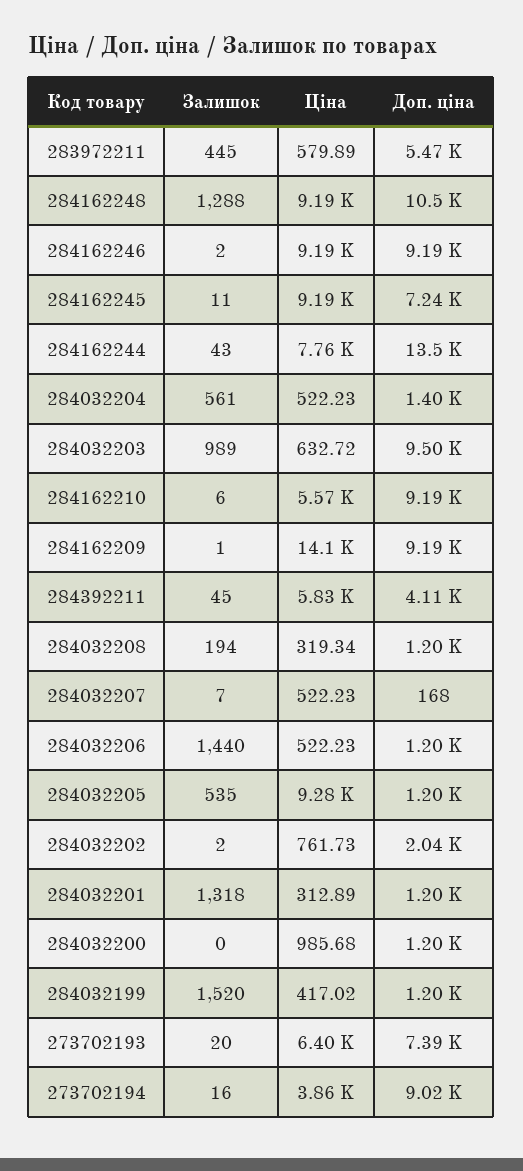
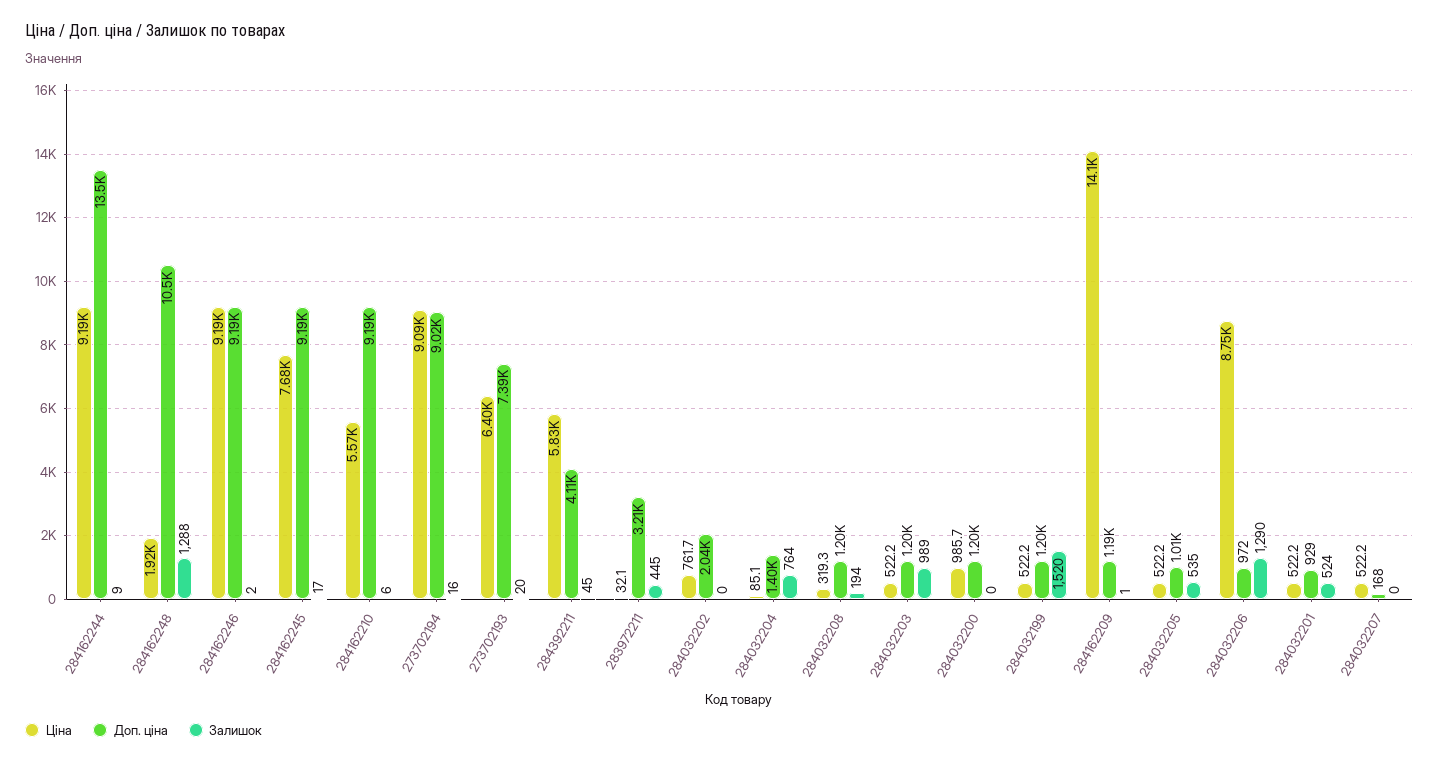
  {
    "Залишок": {
      "283972211": 445,
      "284162248": 1288,
      "284162246": 2,
-     "284162245": 11,
+     "284162245": 17,
-     "284162244": 43,
+     "284162244": 9,
-     "284032204": 561,
+     "284032204": 764,
      "284032203": 989,
      "284162210": 6,
      "284162209": 1,
      "284392211": 45,
      "284032208": 194,
-     "284032207": 7,
+     "284032207": 0,
-     "284032206": 1440,
+     "284032206": 1290,
      "284032205": 535,
-     "284032202": 2,
+     "284032202": 0,
-     "284032201": 1318,
+     "284032201": 524,
      "284032200": 0,
      "284032199": 1520,
      "273702193": 20,
      "273702194": 16
    },
    "Ціна": {
-     "283972211": 579.89,
+     "283972211": 32.1,
-     "284162248": 9190,
+     "284162248": 1920,
      "284162246": 9190,
-     "284162245": 9190,
+     "284162245": 7680,
-     "284162244": 7760,
+     "284162244": 9190,
-     "284032204": 522.23,
+     "284032204": 85.1,
-     "284032203": 632.72,
+     "284032203": 522.2,
      "284162210": 5570,
      "284162209": 14100,
      "284392211": 5830,
      "284032208": 319.34,
      "284032207": 522.23,
-     "284032206": 522.23,
+     "284032206": 8750,
-     "284032205": 9280,
+     "284032205": 522.2,
      "284032202": 761.73,
-     "284032201": 312.89,
+     "284032201": 522.2,
      "284032200": 985.68,
-     "284032199": 417.02,
+     "284032199": 522.2,
      "273702193": 6400,
-     "273702194": 3860
+     "273702194": 9090
    },
    "Доп. ціна": {
-     "283972211": 5470,
+     "283972211": 3210,
      "284162248": 10500,
      "284162246": 9190,
-     "284162245": 7240,
+     "284162245": 9190,
      "284162244": 13500,
      "284032204": 1400,
-     "284032203": 9500,
+     "284032203": 1200,
      "284162210": 9190,
-     "284162209": 9190,
+     "284162209": 1190,
      "284392211": 4110,
      "284032208": 1200,
      "284032207": 168,
-     "284032206": 1200,
+     "284032206": 972,
-     "284032205": 1200,
+     "284032205": 1010,
      "284032202": 2040,
-     "284032201": 1200,
+     "284032201": 929,
      "284032200": 1200,
      "284032199": 1200,
      "273702193": 7390,
      "273702194": 9020
    }
  }

